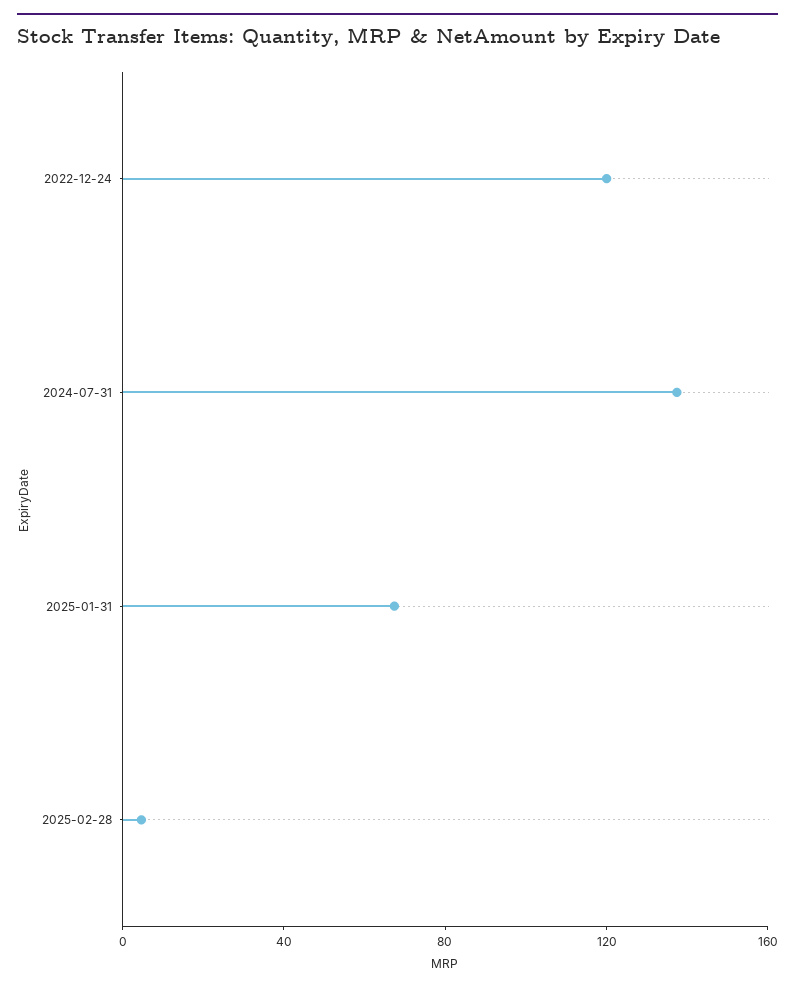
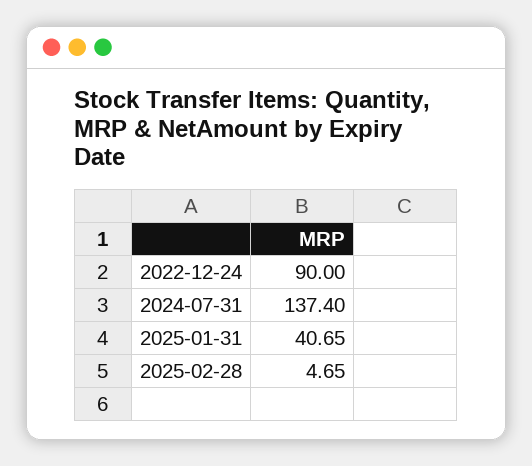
  {
-   "2022-12-24": 120,
+   "2022-12-24": 90,
    "2024-07-31": 137.4,
-   "2025-01-31": 70,
+   "2025-01-31": 40.65,
    "2025-02-28": 4.65
  }

